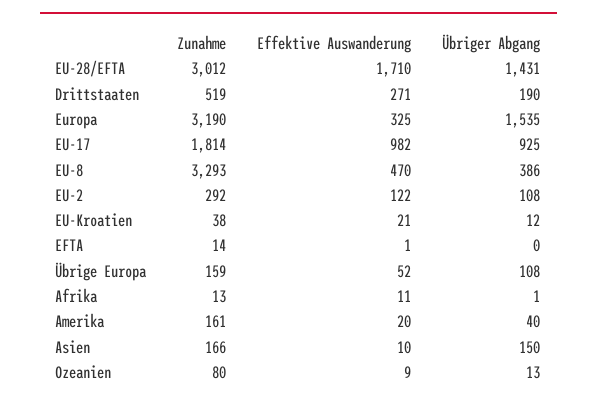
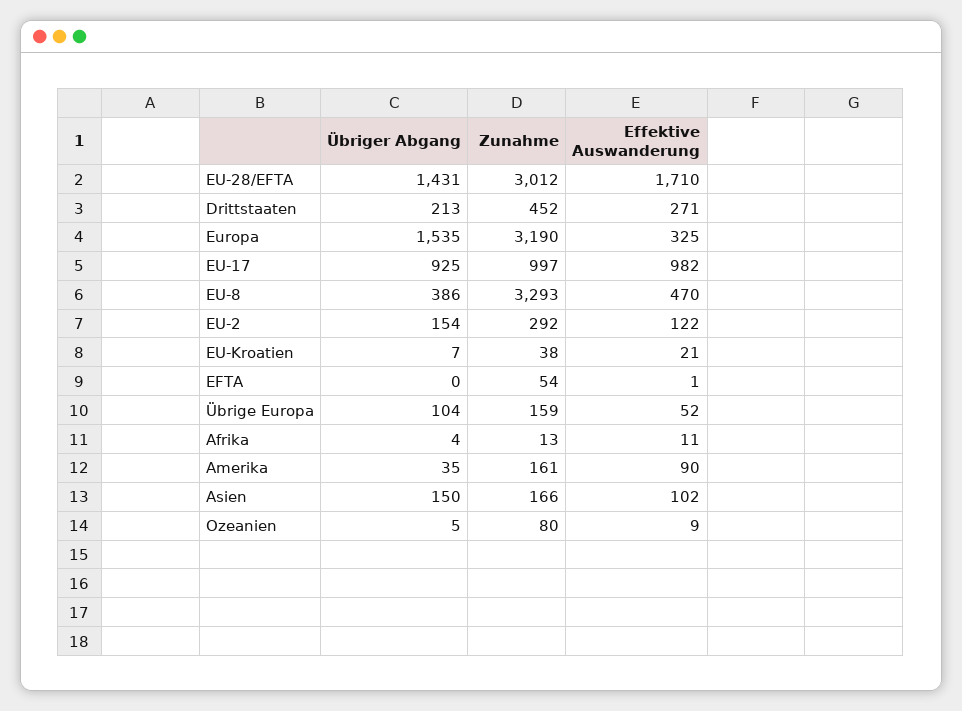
  {
    "Zunahme": {
      "EU-28/EFTA": 3012,
-     "Drittstaaten": 519,
+     "Drittstaaten": 452,
      "Europa": 3190,
-     "EU-17": 1814,
+     "EU-17": 997,
      "EU-8": 3293,
      "EU-2": 292,
      "EU-Kroatien": 38,
-     "EFTA": 14,
+     "EFTA": 54,
      "Übrige Europa": 159,
      "Afrika": 13,
      "Amerika": 161,
      "Asien": 166,
      "Ozeanien": 80
    },
    "Effektive Auswanderung": {
      "EU-28/EFTA": 1710,
      "Drittstaaten": 271,
      "Europa": 325,
      "EU-17": 982,
      "EU-8": 470,
      "EU-2": 122,
      "EU-Kroatien": 21,
      "EFTA": 1,
      "Übrige Europa": 52,
      "Afrika": 11,
-     "Amerika": 20,
+     "Amerika": 90,
-     "Asien": 10,
+     "Asien": 102,
      "Ozeanien": 9
    },
    "Übriger Abgang": {
      "EU-28/EFTA": 1431,
-     "Drittstaaten": 190,
+     "Drittstaaten": 213,
      "Europa": 1535,
      "EU-17": 925,
      "EU-8": 386,
-     "EU-2": 108,
+     "EU-2": 154,
-     "EU-Kroatien": 12,
+     "EU-Kroatien": 7,
      "EFTA": 0,
-     "Übrige Europa": 108,
+     "Übrige Europa": 104,
-     "Afrika": 1,
+     "Afrika": 4,
-     "Amerika": 40,
+     "Amerika": 35,
      "Asien": 150,
-     "Ozeanien": 13
+     "Ozeanien": 5
    }
  }

